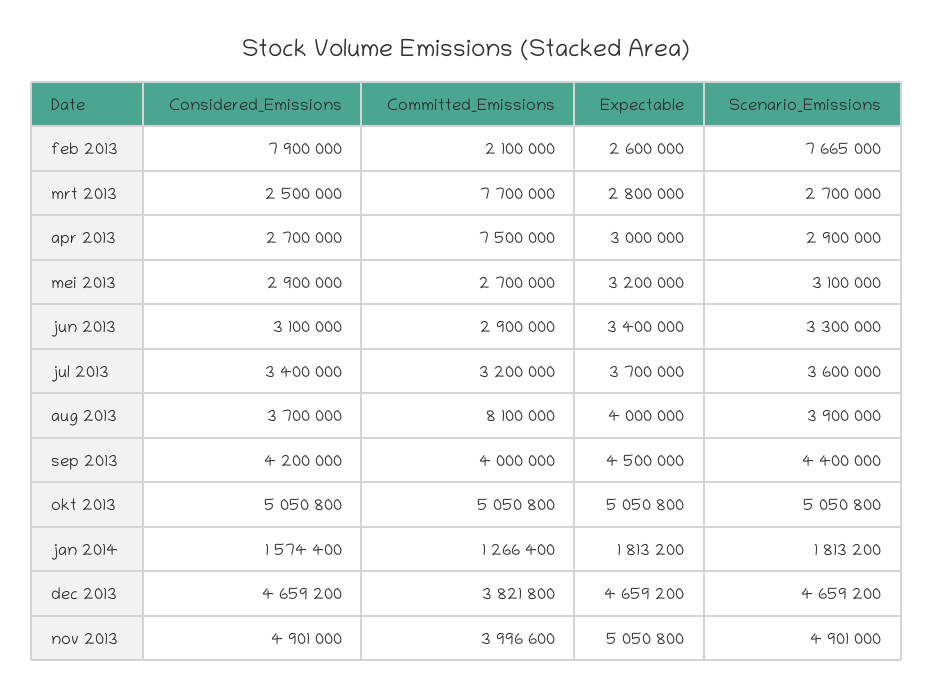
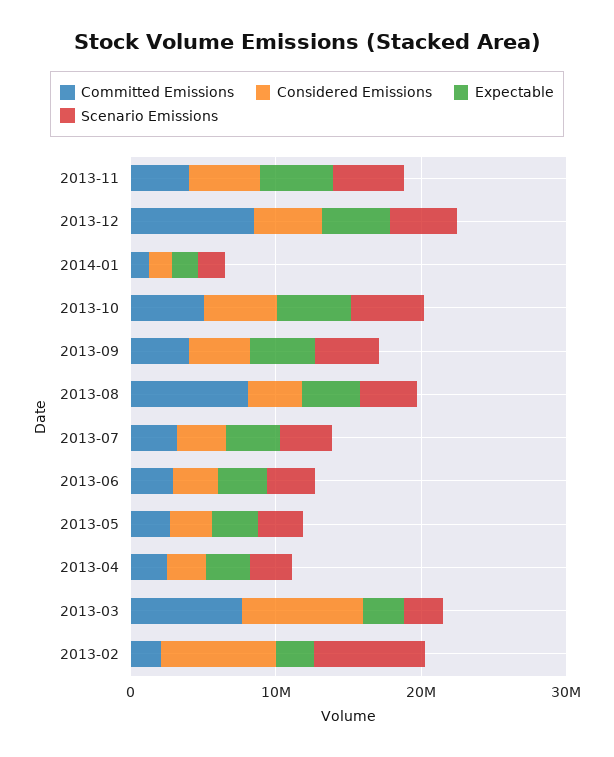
  {
    "Considered_Emissions": {
      "feb 2013": 7900000,
-     "mrt 2013": 2500000,
+     "mrt 2013": 8000000,
      "apr 2013": 2700000,
      "mei 2013": 2900000,
      "jun 2013": 3100000,
      "jul 2013": 3400000,
      "aug 2013": 3700000,
      "sep 2013": 4200000,
      "okt 2013": 5050800,
      "jan 2014": 1574400,
      "dec 2013": 4659200,
      "nov 2013": 4901000
    },
    "Committed_Emissions": {
      "feb 2013": 2100000,
      "mrt 2013": 7700000,
-     "apr 2013": 7500000,
+     "apr 2013": 2000000,
      "mei 2013": 2700000,
      "jun 2013": 2900000,
      "jul 2013": 3200000,
      "aug 2013": 8100000,
      "sep 2013": 4000000,
      "okt 2013": 5050800,
      "jan 2014": 1266400,
-     "dec 2013": 3821800,
+     "dec 2013": 8000000,
      "nov 2013": 3996600
    },
    "Expectable": {
      "feb 2013": 2600000,
      "mrt 2013": 2800000,
      "apr 2013": 3000000,
      "mei 2013": 3200000,
      "jun 2013": 3400000,
      "jul 2013": 3700000,
      "aug 2013": 4000000,
      "sep 2013": 4500000,
      "okt 2013": 5050800,
      "jan 2014": 1813200,
      "dec 2013": 4659200,
      "nov 2013": 5050800
    },
    "Scenario_Emissions": {
      "feb 2013": 7665000,
      "mrt 2013": 2700000,
      "apr 2013": 2900000,
      "mei 2013": 3100000,
      "jun 2013": 3300000,
      "jul 2013": 3600000,
      "aug 2013": 3900000,
      "sep 2013": 4400000,
      "okt 2013": 5050800,
      "jan 2014": 1813200,
      "dec 2013": 4659200,
      "nov 2013": 4901000
    }
  }

